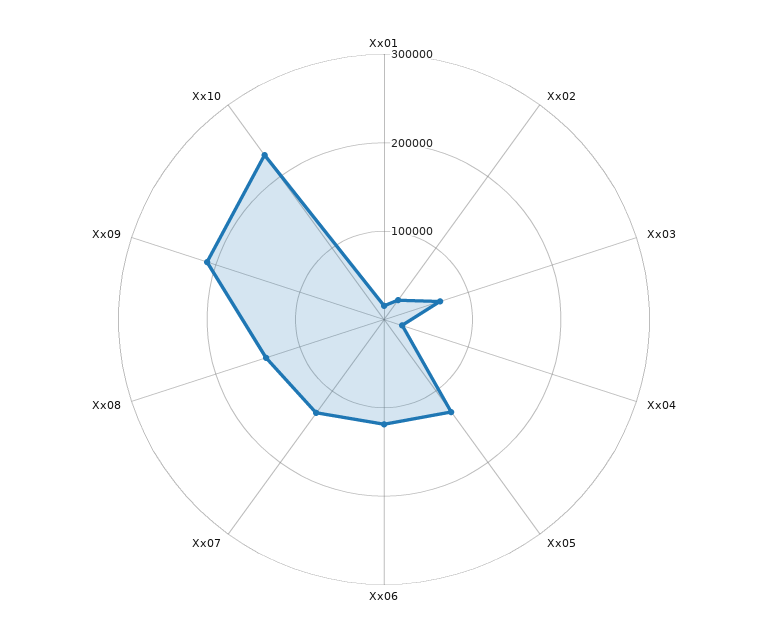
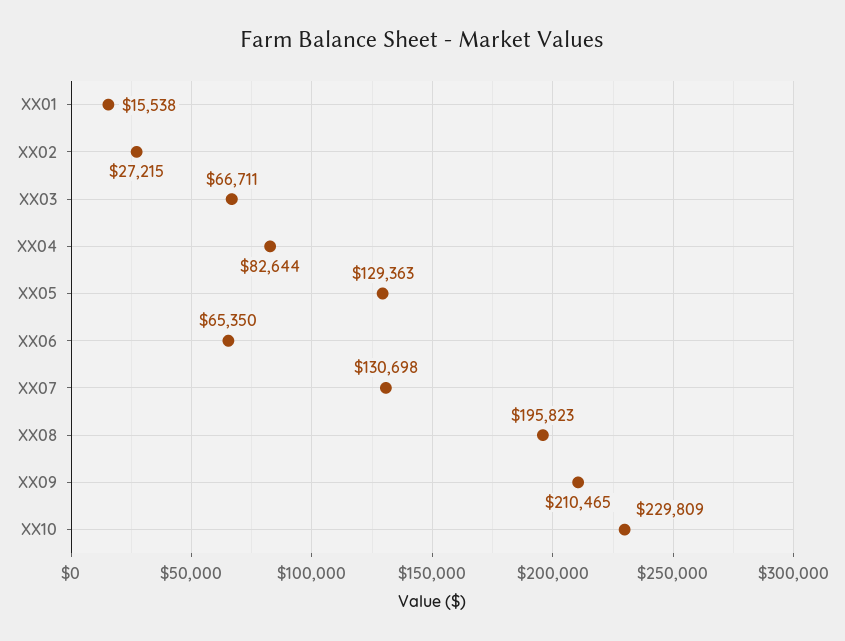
  {
    "Xx01": 15538,
    "Xx02": 27215,
    "Xx03": 66711,
-   "Xx04": 20000,
+   "Xx04": 82644,
    "Xx05": 129363,
-   "Xx06": 120000,
+   "Xx06": 65350,
    "Xx07": 130698,
-   "Xx08": 140000,
+   "Xx08": 195823,
    "Xx09": 210465,
    "Xx10": 229809
  }

